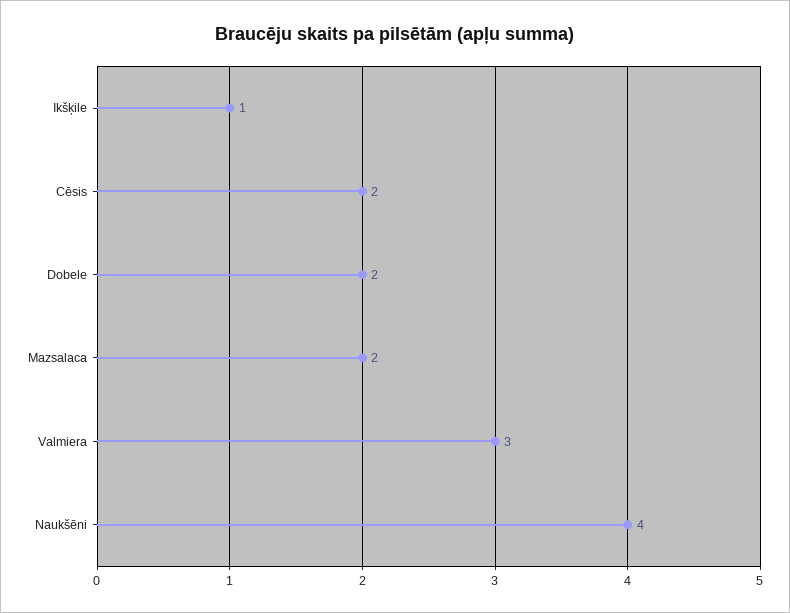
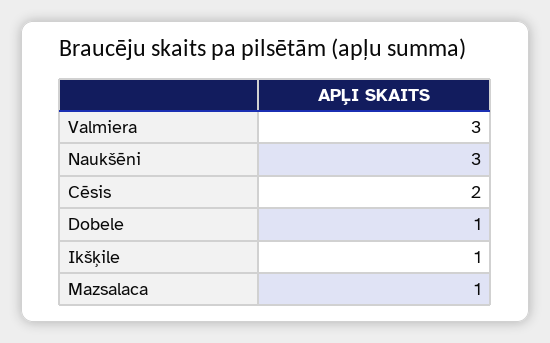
  {
    "Ikšķile": 1,
    "Cēsis": 2,
-   "Dobele": 2,
+   "Dobele": 1,
-   "Mazsalaca": 2,
+   "Mazsalaca": 1,
    "Valmiera": 3,
-   "Naukšēni": 4
+   "Naukšēni": 3
  }

